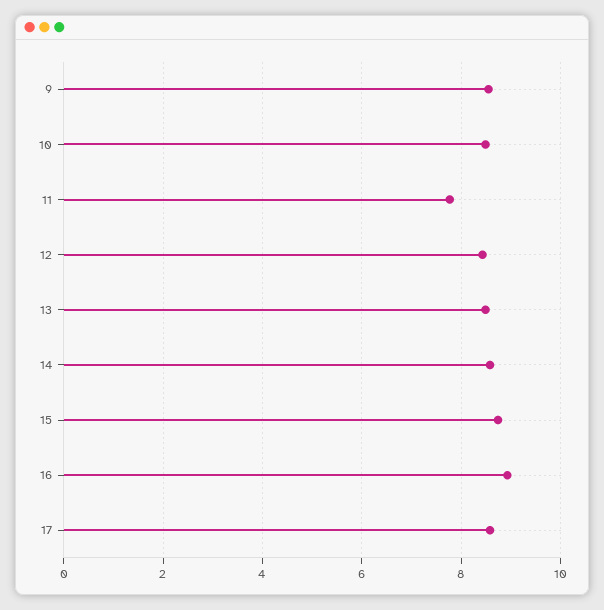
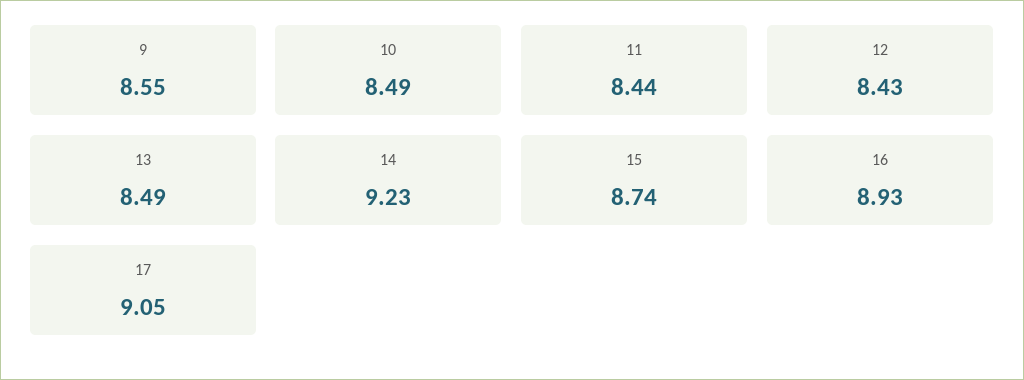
  {
    "9": 8.55,
    "10": 8.49,
-   "11": 7.8,
+   "11": 8.44,
    "12": 8.43,
    "13": 8.49,
-   "14": 8.6,
+   "14": 9.23,
    "15": 8.74,
    "16": 8.93,
-   "17": 8.6
+   "17": 9.05
  }

